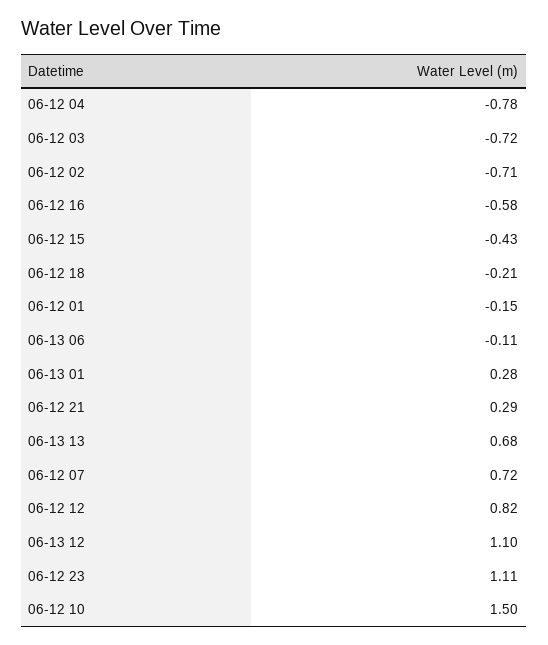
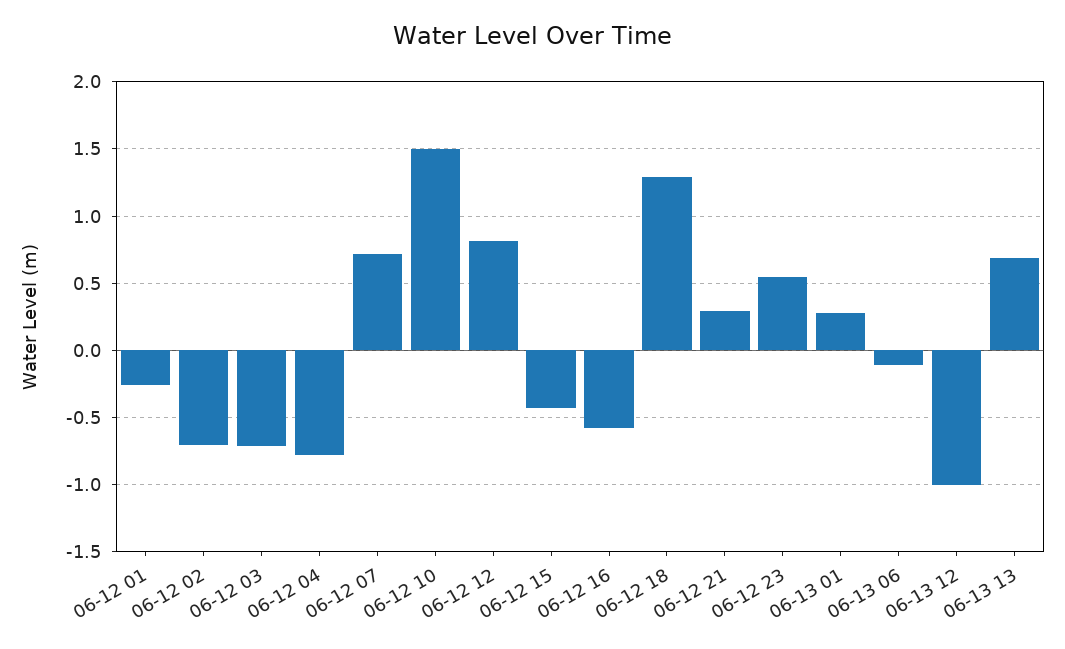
  {
    "06-12 04": -0.78,
    "06-12 03": -0.72,
    "06-12 02": -0.71,
    "06-12 16": -0.58,
    "06-12 15": -0.43,
-   "06-12 18": -0.21,
+   "06-12 18": 1.3,
-   "06-12 01": -0.15,
+   "06-12 01": -0.25,
    "06-13 06": -0.11,
    "06-13 01": 0.28,
    "06-12 21": 0.29,
    "06-13 13": 0.68,
    "06-12 07": 0.72,
    "06-12 12": 0.82,
-   "06-13 12": 1.1,
+   "06-13 12": -1,
-   "06-12 23": 1.11,
+   "06-12 23": 0.55,
    "06-12 10": 1.5
  }

